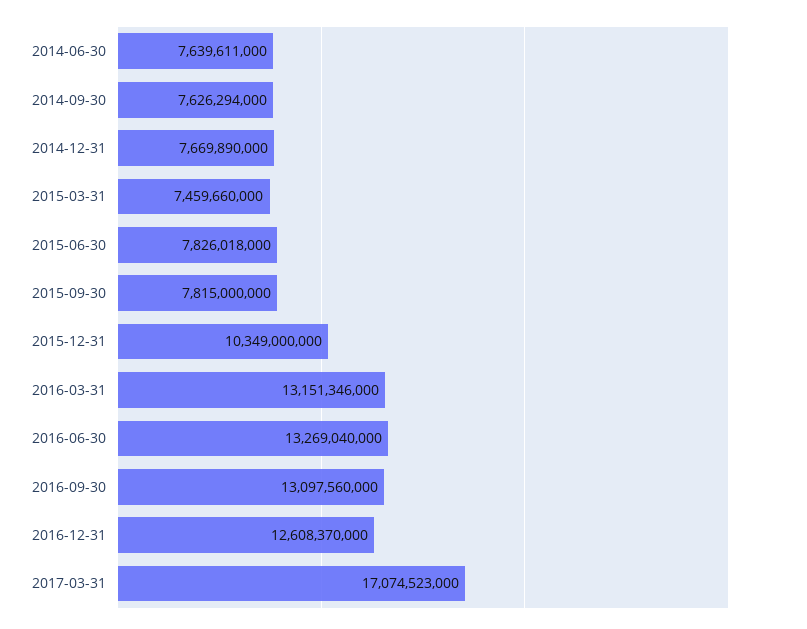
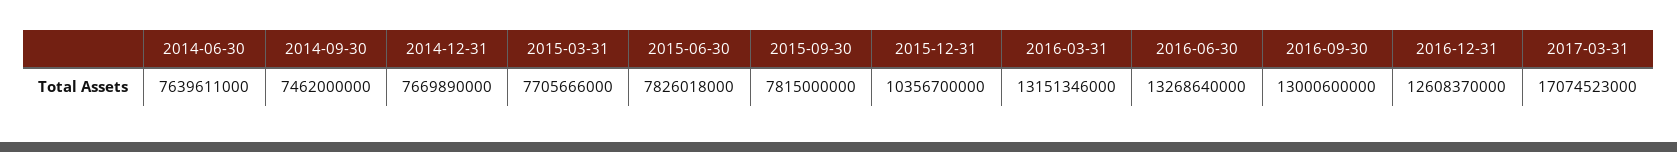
  {
    "2014-06-30": 7639611000,
-   "2014-09-30": 7626294000,
+   "2014-09-30": 7462000000,
    "2014-12-31": 7669890000,
-   "2015-03-31": 7459660000,
+   "2015-03-31": 7705666000,
    "2015-06-30": 7826018000,
    "2015-09-30": 7815000000,
-   "2015-12-31": 10349000000,
+   "2015-12-31": 10356700000,
    "2016-03-31": 13151346000,
-   "2016-06-30": 13269040000,
+   "2016-06-30": 13268640000,
-   "2016-09-30": 13097560000,
+   "2016-09-30": 13000600000,
    "2016-12-31": 12608370000,
    "2017-03-31": 17074523000
  }

